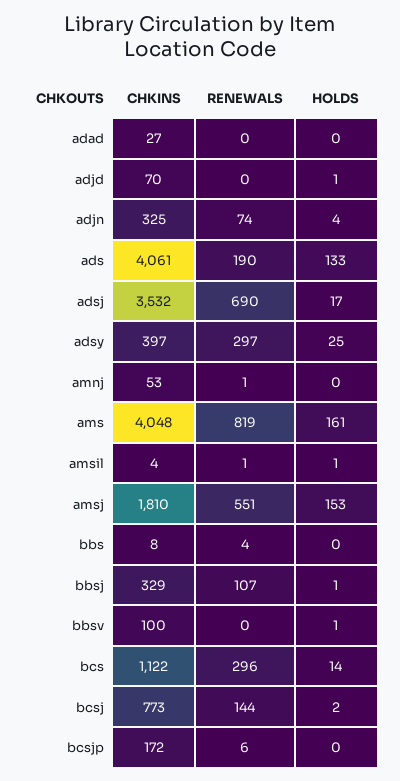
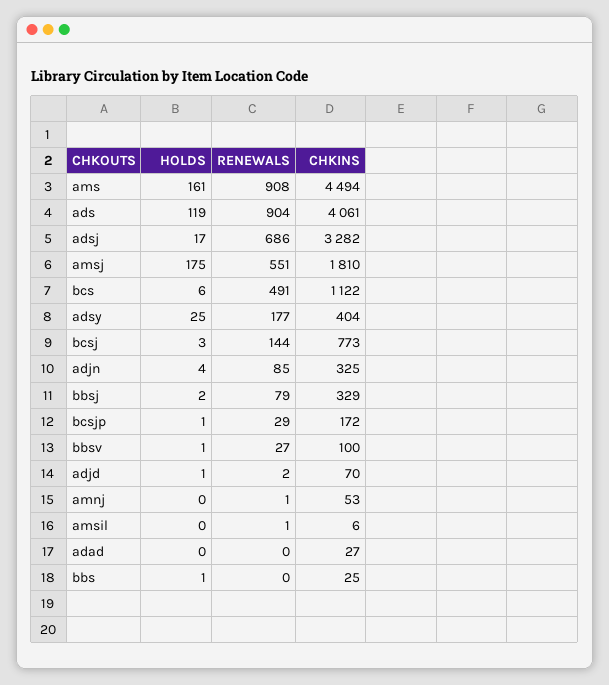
  {
    "CHKINS": {
      "adad": 27,
      "adjd": 70,
      "adjn": 325,
      "ads": 4061,
-     "adsj": 3532,
+     "adsj": 3282,
-     "adsy": 397,
+     "adsy": 404,
      "amnj": 53,
-     "ams": 4048,
+     "ams": 4494,
-     "amsil": 4,
+     "amsil": 6,
      "amsj": 1810,
-     "bbs": 8,
+     "bbs": 25,
      "bbsj": 329,
      "bbsv": 100,
      "bcs": 1122,
      "bcsj": 773,
      "bcsjp": 172
    },
    "RENEWALS": {
      "adad": 0,
-     "adjd": 0,
+     "adjd": 2,
-     "adjn": 74,
+     "adjn": 85,
-     "ads": 190,
+     "ads": 904,
-     "adsj": 690,
+     "adsj": 686,
-     "adsy": 297,
+     "adsy": 177,
      "amnj": 1,
-     "ams": 819,
+     "ams": 908,
      "amsil": 1,
      "amsj": 551,
-     "bbs": 4,
+     "bbs": 0,
-     "bbsj": 107,
+     "bbsj": 79,
-     "bbsv": 0,
+     "bbsv": 27,
-     "bcs": 296,
+     "bcs": 491,
      "bcsj": 144,
-     "bcsjp": 6
+     "bcsjp": 29
    },
    "HOLDS": {
      "adad": 0,
      "adjd": 1,
      "adjn": 4,
-     "ads": 133,
+     "ads": 119,
      "adsj": 17,
      "adsy": 25,
      "amnj": 0,
      "ams": 161,
-     "amsil": 1,
+     "amsil": 0,
-     "amsj": 153,
+     "amsj": 175,
-     "bbs": 0,
+     "bbs": 1,
-     "bbsj": 1,
+     "bbsj": 2,
      "bbsv": 1,
-     "bcs": 14,
+     "bcs": 6,
-     "bcsj": 2,
+     "bcsj": 3,
-     "bcsjp": 0
+     "bcsjp": 1
    }
  }

